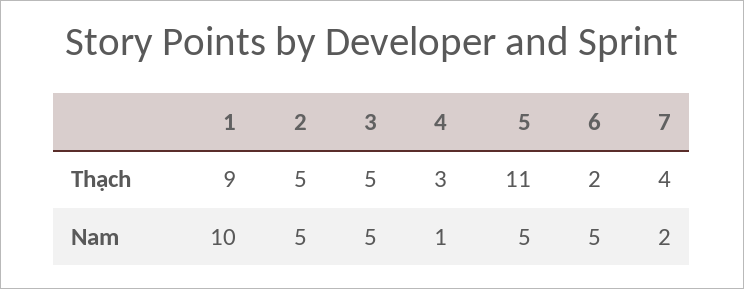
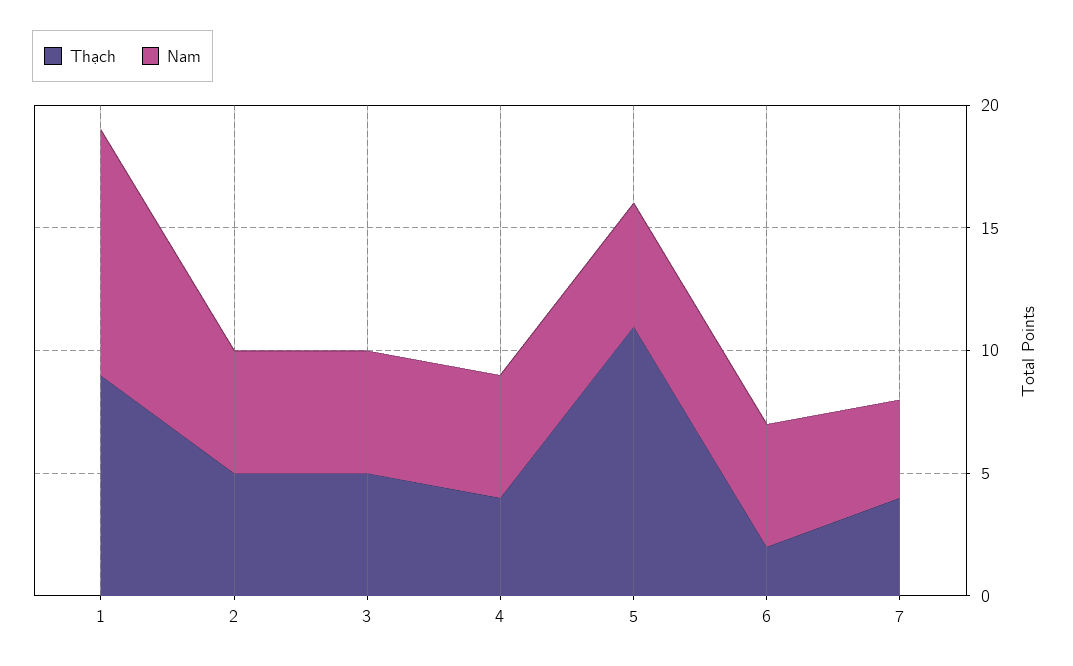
  {
    "Thạch": {
      "1": 9,
      "2": 5,
      "3": 5,
-     "4": 3,
+     "4": 4,
      "5": 11,
      "6": 2,
      "7": 4
    },
    "Nam": {
      "1": 10,
      "2": 5,
      "3": 5,
-     "4": 1,
+     "4": 5,
      "5": 5,
      "6": 5,
-     "7": 2
+     "7": 4
    }
  }

